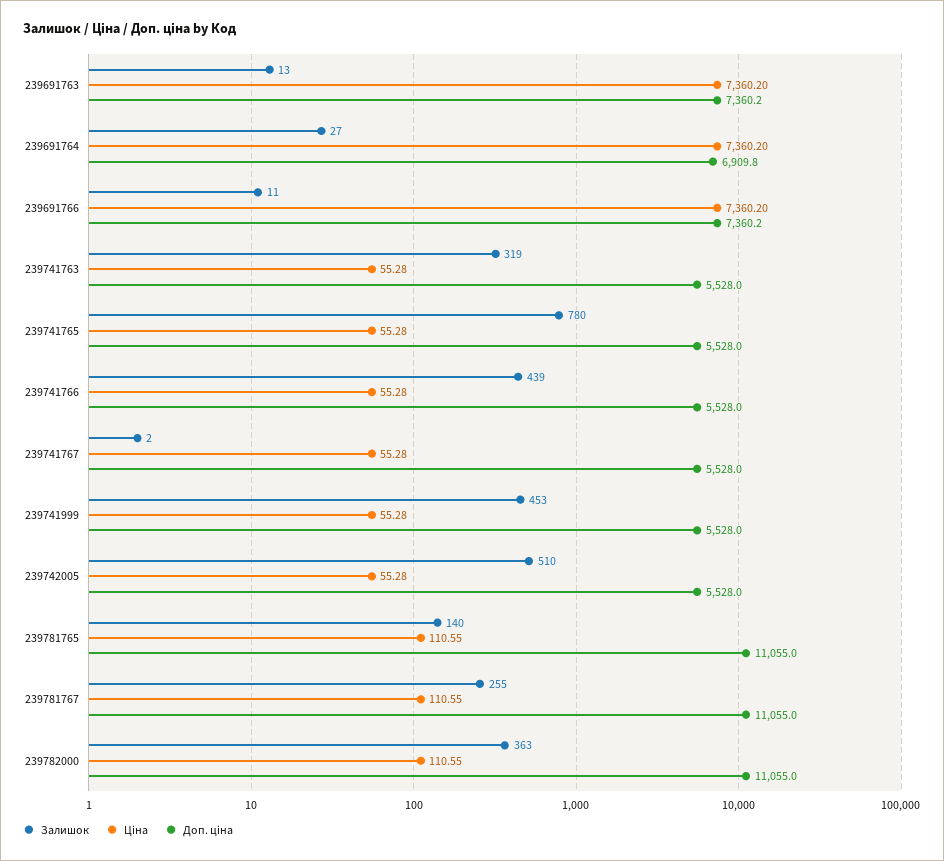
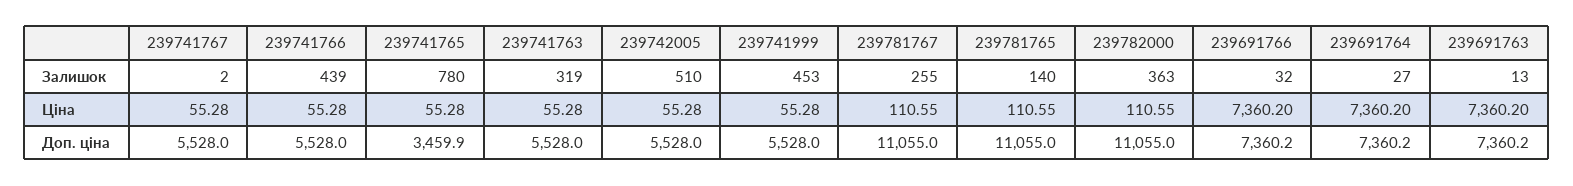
  {
    "Залишок": {
      "239691763": 13,
      "239691764": 27,
-     "239691766": 11,
+     "239691766": 32,
      "239741763": 319,
      "239741765": 780,
      "239741766": 439,
      "239741767": 2,
      "239741999": 453,
      "239742005": 510,
      "239781765": 140,
      "239781767": 255,
      "239782000": 363
    },
    "Ціна": {
      "239691763": 7360.2,
      "239691764": 7360.2,
      "239691766": 7360.2,
      "239741763": 55.28,
      "239741765": 55.28,
      "239741766": 55.28,
      "239741767": 55.28,
      "239741999": 55.28,
      "239742005": 55.28,
      "239781765": 110.55,
      "239781767": 110.55,
      "239782000": 110.55
    },
    "Доп. ціна": {
      "239691763": 7360.2,
-     "239691764": 6909.8,
+     "239691764": 7360.2,
      "239691766": 7360.2,
      "239741763": 5528,
-     "239741765": 5528,
+     "239741765": 3459.9,
      "239741766": 5528,
      "239741767": 5528,
      "239741999": 5528,
      "239742005": 5528,
      "239781765": 11055,
      "239781767": 11055,
      "239782000": 11055
    }
  }

